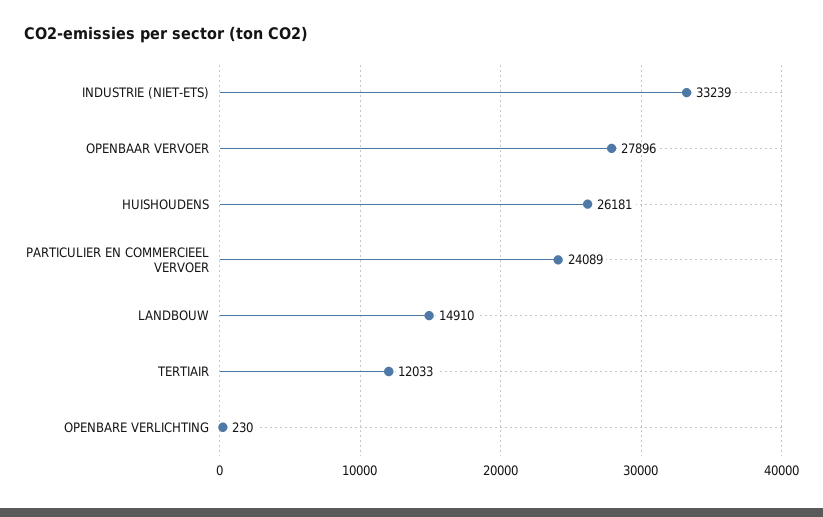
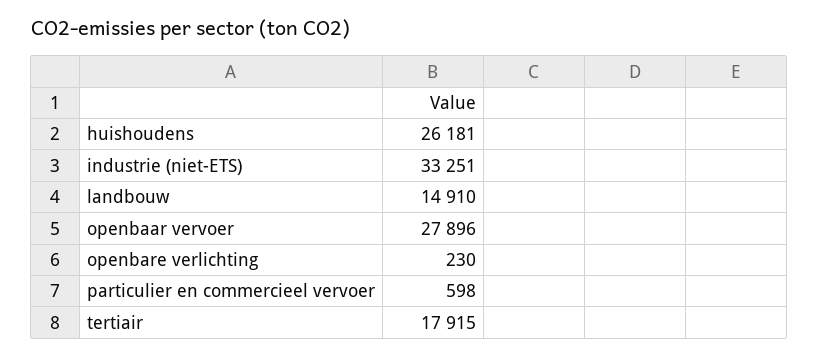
  {
-   "INDUSTRIE (NIET-ETS)": 33239,
+   "INDUSTRIE (NIET-ETS)": 33251,
    "OPENBAAR VERVOER": 27896,
    "HUISHOUDENS": 26181,
-   "PARTICULIER EN COMMERCIEEL VERVOER": 24089,
+   "PARTICULIER EN COMMERCIEEL VERVOER": 598,
    "LANDBOUW": 14910,
-   "TERTIAIR": 12033,
+   "TERTIAIR": 17915,
    "OPENBARE VERLICHTING": 230
  }

